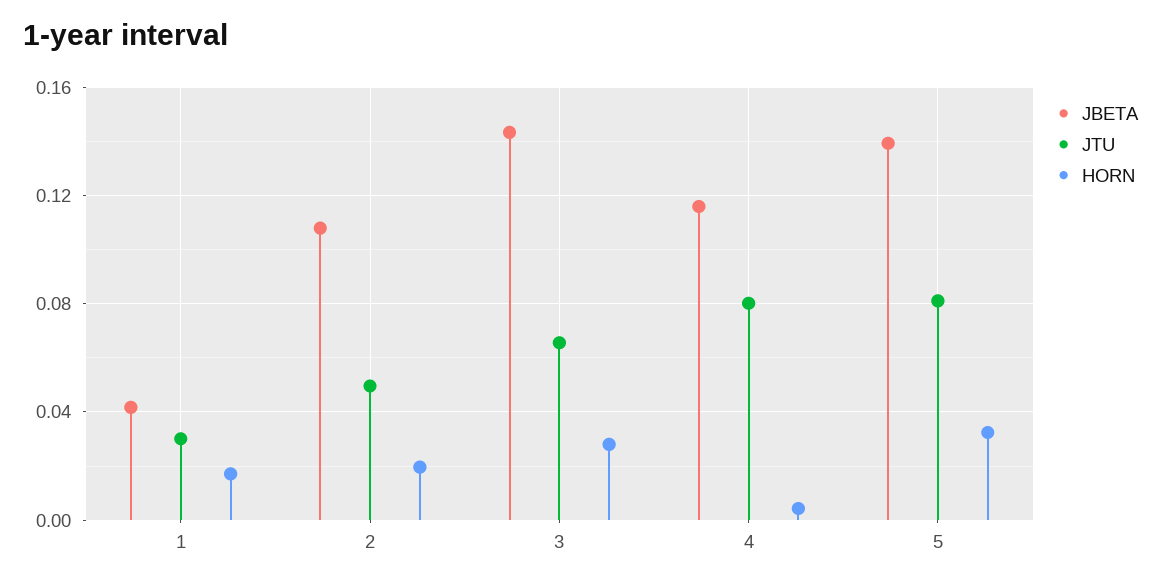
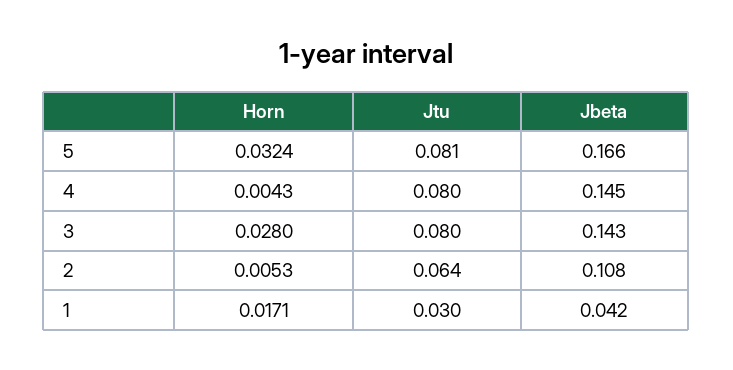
  {
    "JBETA": {
      "1": 0.042,
      "2": 0.108,
      "3": 0.143,
-     "4": 0.115,
+     "4": 0.145,
-     "5": 0.14
+     "5": 0.166
    },
    "JTU": {
      "1": 0.03,
-     "2": 0.05,
+     "2": 0.064,
-     "3": 0.065,
+     "3": 0.08,
      "4": 0.08,
      "5": 0.081
    },
    "HORN": {
      "1": 0.0171,
-     "2": 0.02,
+     "2": 0.0053,
      "3": 0.028,
      "4": 0.0043,
      "5": 0.0324
    }
  }

